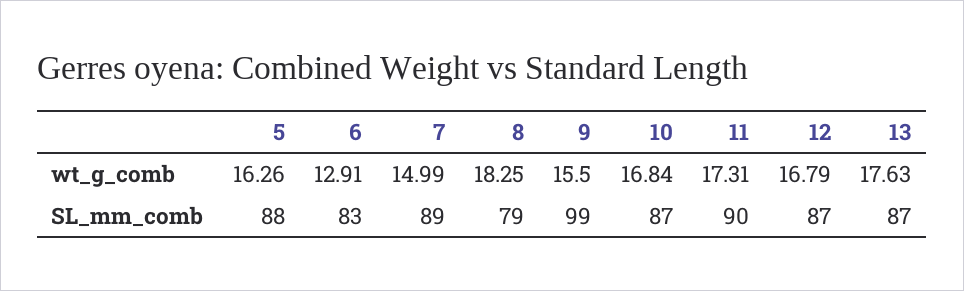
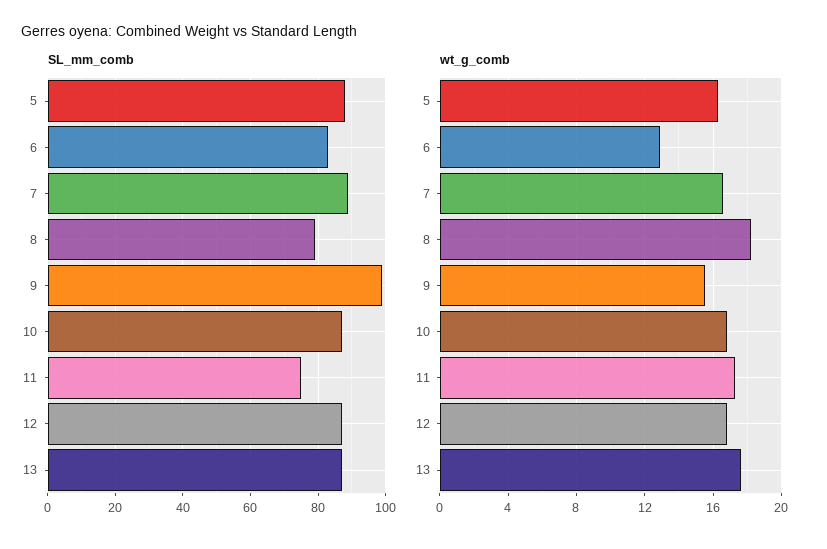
  {
    "wt_g_comb": {
      "5": 16.26,
      "6": 12.91,
-     "7": 14.99,
+     "7": 16.5,
      "8": 18.25,
      "9": 15.5,
      "10": 16.84,
      "11": 17.31,
      "12": 16.79,
      "13": 17.63
    },
    "SL_mm_comb": {
      "5": 88,
      "6": 83,
      "7": 89,
      "8": 79,
      "9": 99,
      "10": 87,
-     "11": 90,
+     "11": 75,
      "12": 87,
      "13": 87
    }
  }

